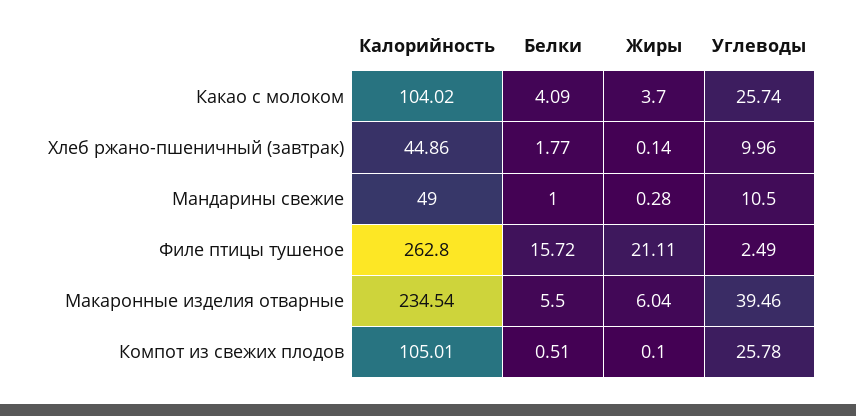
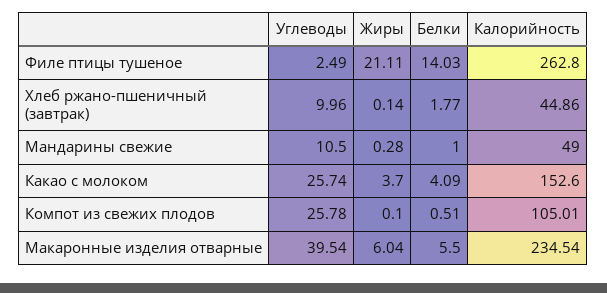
  {
    "Калорийность": {
-     "Какао с молоком": 104.02,
+     "Какао с молоком": 152.6,
      "Хлеб ржано-пшеничный (завтрак)": 44.86,
      "Мандарины свежие": 49,
      "Филе птицы тушеное": 262.8,
      "Макаронные изделия отварные": 234.54,
      "Компот из свежих плодов": 105.01
    },
    "Белки": {
      "Какао с молоком": 4.09,
      "Хлеб ржано-пшеничный (завтрак)": 1.77,
      "Мандарины свежие": 1,
-     "Филе птицы тушеное": 15.72,
+     "Филе птицы тушеное": 14.03,
      "Макаронные изделия отварные": 5.5,
      "Компот из свежих плодов": 0.51
    },
    "Жиры": {
      "Какао с молоком": 3.7,
      "Хлеб ржано-пшеничный (завтрак)": 0.14,
      "Мандарины свежие": 0.28,
      "Филе птицы тушеное": 21.11,
      "Макаронные изделия отварные": 6.04,
      "Компот из свежих плодов": 0.1
    },
    "Углеводы": {
      "Какао с молоком": 25.74,
      "Хлеб ржано-пшеничный (завтрак)": 9.96,
      "Мандарины свежие": 10.5,
      "Филе птицы тушеное": 2.49,
-     "Макаронные изделия отварные": 39.46,
+     "Макаронные изделия отварные": 39.54,
      "Компот из свежих плодов": 25.78
    }
  }

